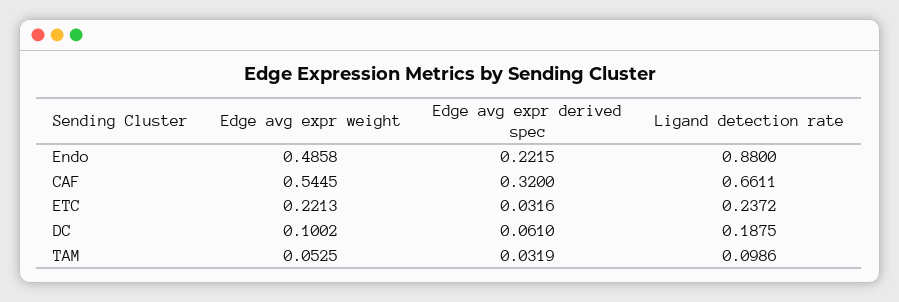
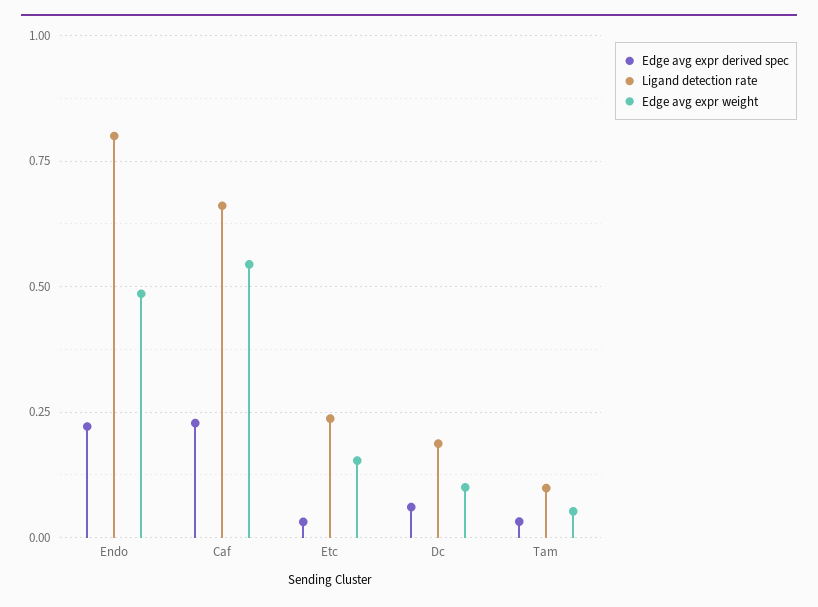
  {
    "Edge avg expr weight": {
      "Endo": 0.4858,
      "CAF": 0.5445,
-     "ETC": 0.2213,
+     "ETC": 0.15,
      "DC": 0.1002,
      "TAM": 0.0525
    },
    "Edge avg expr derived spec": {
      "Endo": 0.2215,
-     "CAF": 0.32,
+     "CAF": 0.225,
      "ETC": 0.0316,
      "DC": 0.061,
      "TAM": 0.0319
    },
    "Ligand detection rate": {
-     "Endo": 0.88,
+     "Endo": 0.8,
      "CAF": 0.6611,
      "ETC": 0.2372,
      "DC": 0.1875,
      "TAM": 0.0986
    }
  }

